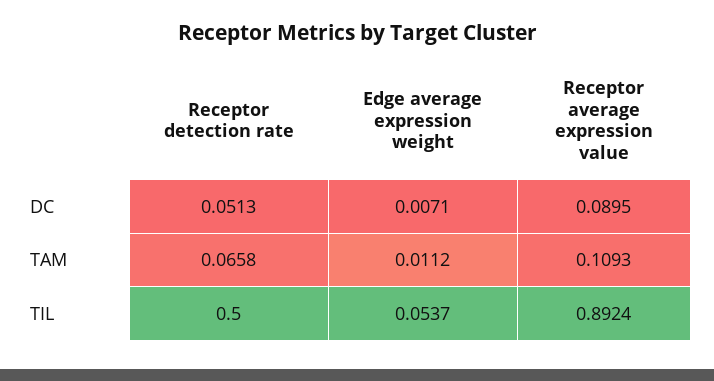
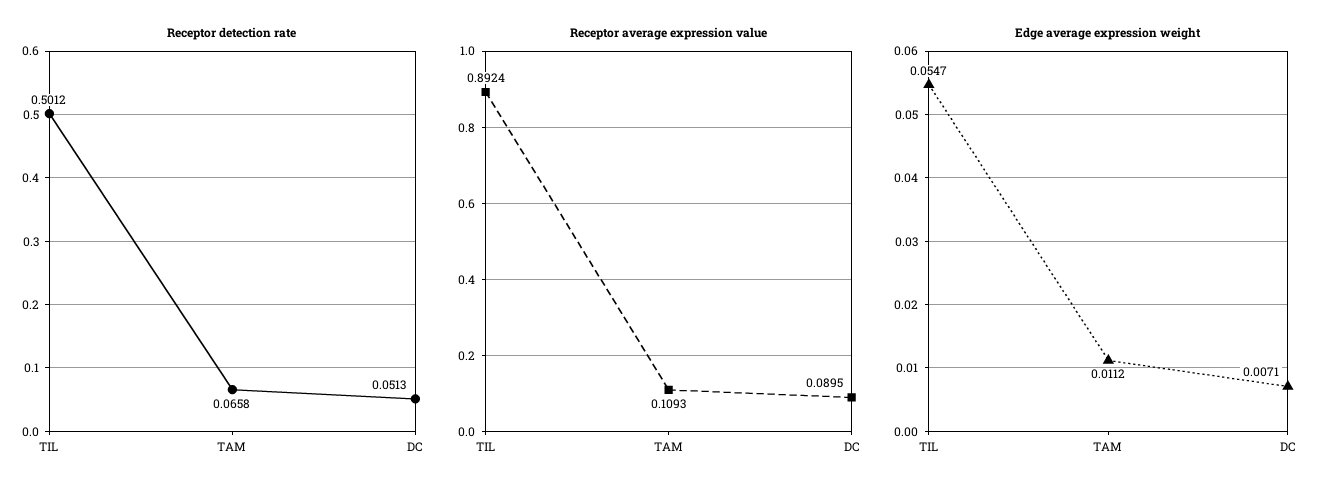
  {
    "Receptor detection rate": {
      "DC": 0.0513,
      "TAM": 0.0658,
-     "TIL": 0.5
+     "TIL": 0.5012
    },
    "Edge average expression weight": {
      "DC": 0.0071,
      "TAM": 0.0112,
-     "TIL": 0.0537
+     "TIL": 0.0547
    },
    "Receptor average expression value": {
      "DC": 0.0895,
      "TAM": 0.1093,
      "TIL": 0.8924
    }
  }

